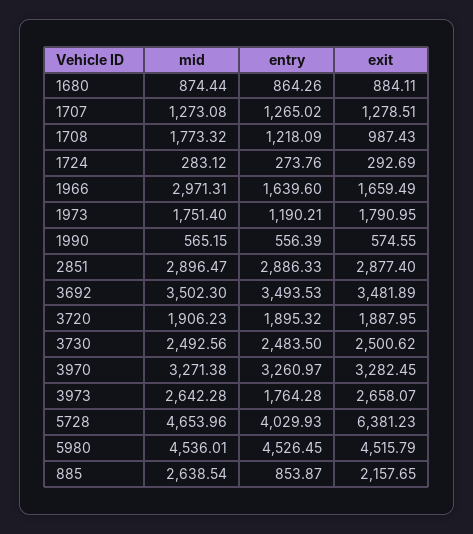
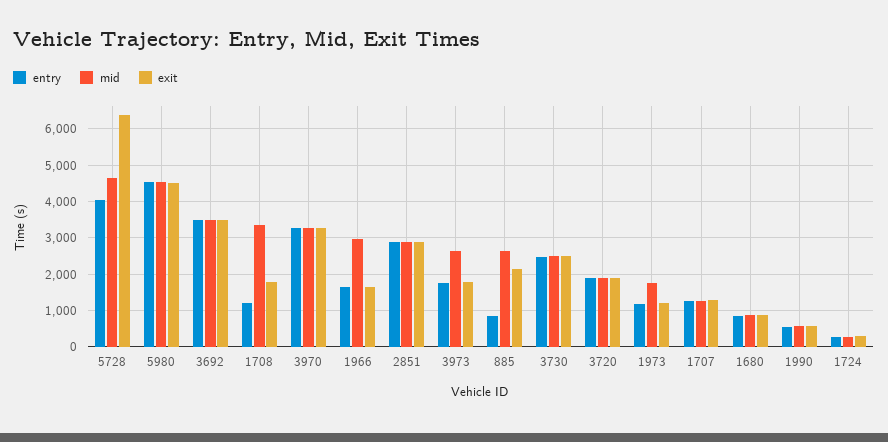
  {
    "mid": {
      "1680": 874.44,
      "1707": 1273.08,
-     "1708": 1773.32,
+     "1708": 3400,
      "1724": 283.12,
      "1966": 2971.31,
      "1973": 1751.4,
      "1990": 565.15,
      "2851": 2896.47,
      "3692": 3502.3,
      "3720": 1906.23,
      "3730": 2492.56,
      "3970": 3271.38,
      "3973": 2642.28,
      "5728": 4653.96,
      "5980": 4536.01,
      "885": 2638.54
    },
    "entry": {
      "1680": 864.26,
      "1707": 1265.02,
      "1708": 1218.09,
      "1724": 273.76,
      "1966": 1639.6,
      "1973": 1190.21,
      "1990": 556.39,
      "2851": 2886.33,
      "3692": 3493.53,
      "3720": 1895.32,
      "3730": 2483.5,
      "3970": 3260.97,
      "3973": 1764.28,
      "5728": 4029.93,
      "5980": 4526.45,
      "885": 853.87
    },
    "exit": {
      "1680": 884.11,
      "1707": 1278.51,
-     "1708": 987.43,
+     "1708": 1800,
      "1724": 292.69,
      "1966": 1659.49,
-     "1973": 1790.95,
+     "1973": 1200,
      "1990": 574.55,
      "2851": 2877.4,
      "3692": 3481.89,
      "3720": 1887.95,
      "3730": 2500.62,
      "3970": 3282.45,
-     "3973": 2658.07,
+     "3973": 1800,
      "5728": 6381.23,
      "5980": 4515.79,
      "885": 2157.65
    }
  }

